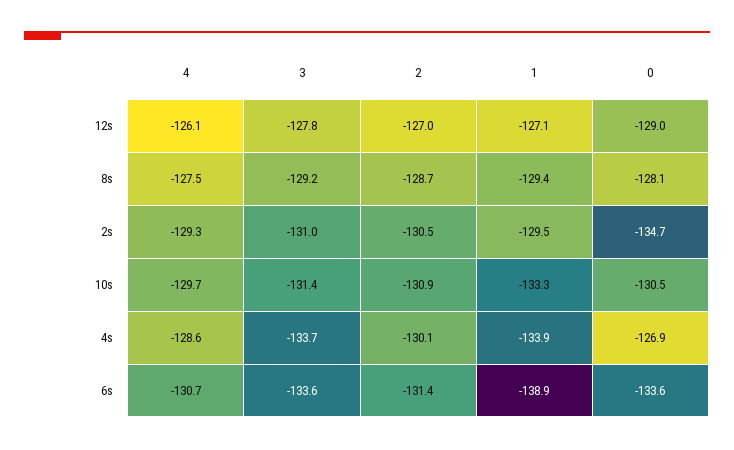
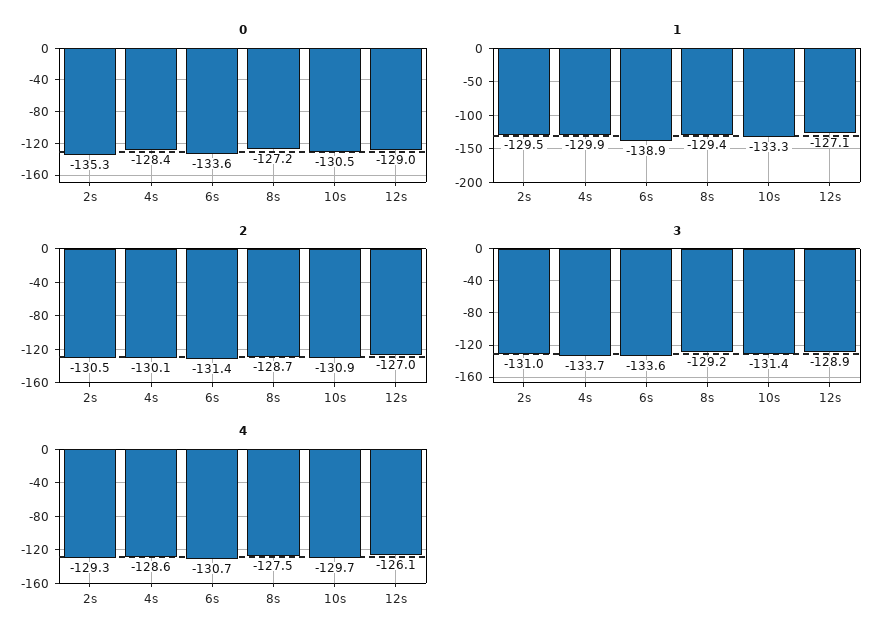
  {
    "4": {
      "12s": -126.1,
      "8s": -127.5,
      "2s": -129.3,
      "10s": -129.7,
      "4s": -128.6,
      "6s": -130.7
    },
    "3": {
-     "12s": -127.8,
+     "12s": -128.9,
      "8s": -129.2,
      "2s": -131,
      "10s": -131.4,
      "4s": -133.7,
      "6s": -133.6
    },
    "2": {
      "12s": -127,
      "8s": -128.7,
      "2s": -130.5,
      "10s": -130.9,
      "4s": -130.1,
      "6s": -131.4
    },
    "1": {
      "12s": -127.1,
      "8s": -129.4,
      "2s": -129.5,
      "10s": -133.3,
-     "4s": -133.9,
+     "4s": -129.9,
      "6s": -138.9
    },
    "0": {
      "12s": -129,
-     "8s": -128.1,
+     "8s": -127.2,
-     "2s": -134.7,
+     "2s": -135.3,
      "10s": -130.5,
-     "4s": -126.9,
+     "4s": -128.4,
      "6s": -133.6
    }
  }

